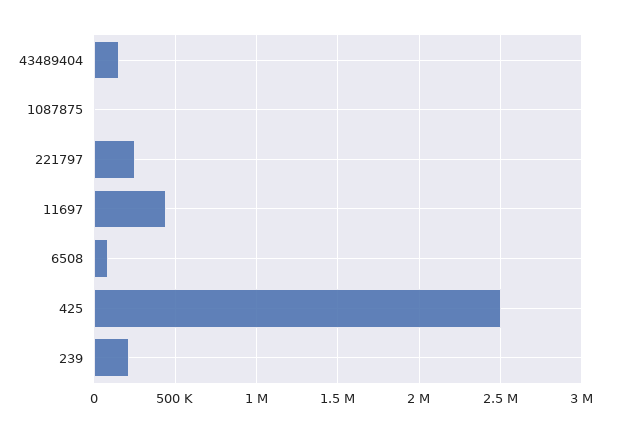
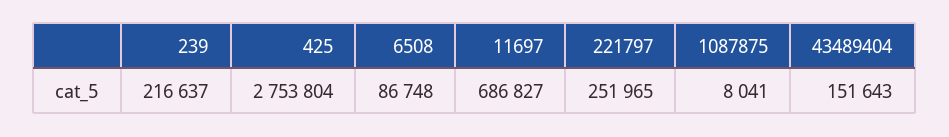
  {
    "43489404": 151643,
    "1087875": 8041,
    "221797": 251965,
-   "11697": 450000,
+   "11697": 686827,
    "6508": 86748,
-   "425": 2500000,
+   "425": 2753804,
    "239": 216637
  }

